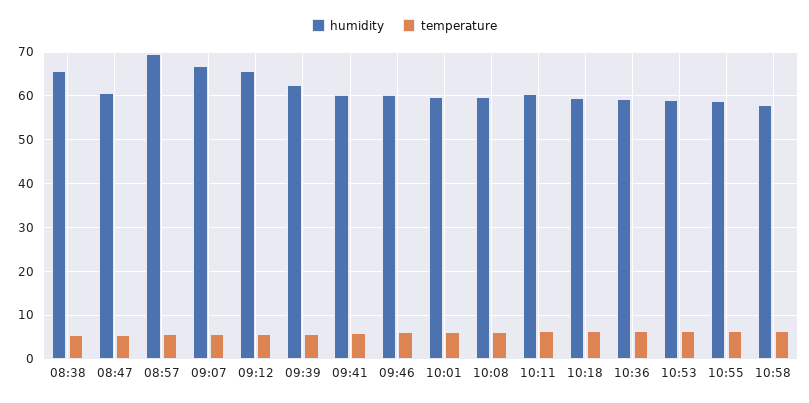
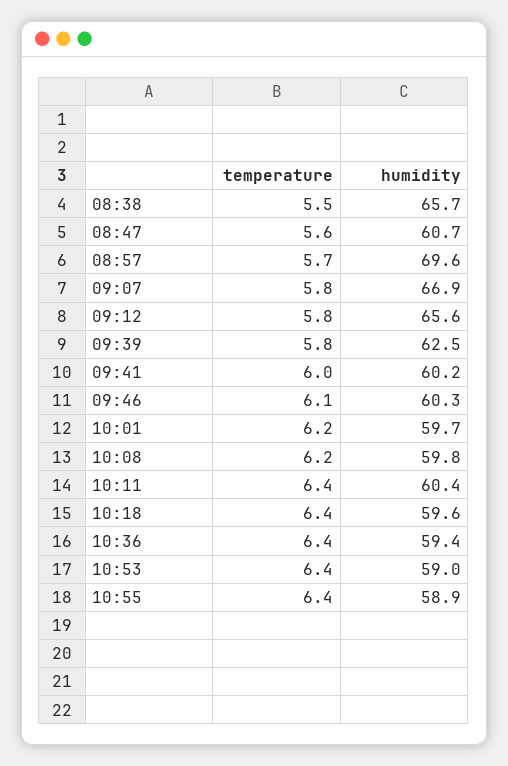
  {
    "humidity": {
      "08:38": 65.7,
      "08:47": 60.7,
      "08:57": 69.6,
      "09:07": 66.9,
      "09:12": 65.6,
      "09:39": 62.5,
      "09:41": 60.2,
      "09:46": 60.3,
      "10:01": 59.7,
      "10:08": 59.8,
      "10:11": 60.4,
      "10:18": 59.6,
      "10:36": 59.4,
      "10:53": 59,
-     "10:55": 58.9,
+     "10:55": 58.9
-     "10:58": 58
    },
    "temperature": {
      "08:38": 5.5,
      "08:47": 5.6,
      "08:57": 5.7,
      "09:07": 5.8,
      "09:12": 5.8,
      "09:39": 5.8,
      "09:41": 6,
      "09:46": 6.1,
      "10:01": 6.2,
      "10:08": 6.2,
      "10:11": 6.4,
      "10:18": 6.4,
      "10:36": 6.4,
      "10:53": 6.4,
-     "10:55": 6.4,
+     "10:55": 6.4
-     "10:58": 6
    }
  }

